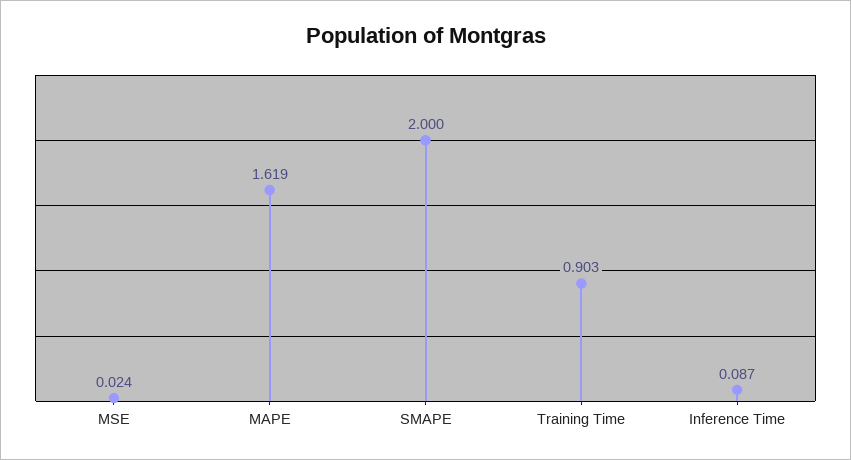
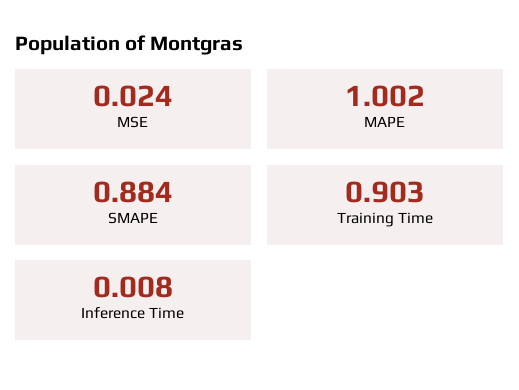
  {
    "MSE": 0.024,
-   "MAPE": 1.619,
+   "MAPE": 1.002,
-   "SMAPE": 2,
+   "SMAPE": 0.884,
    "Training Time": 0.903,
-   "Inference Time": 0.087
+   "Inference Time": 0.008
  }

